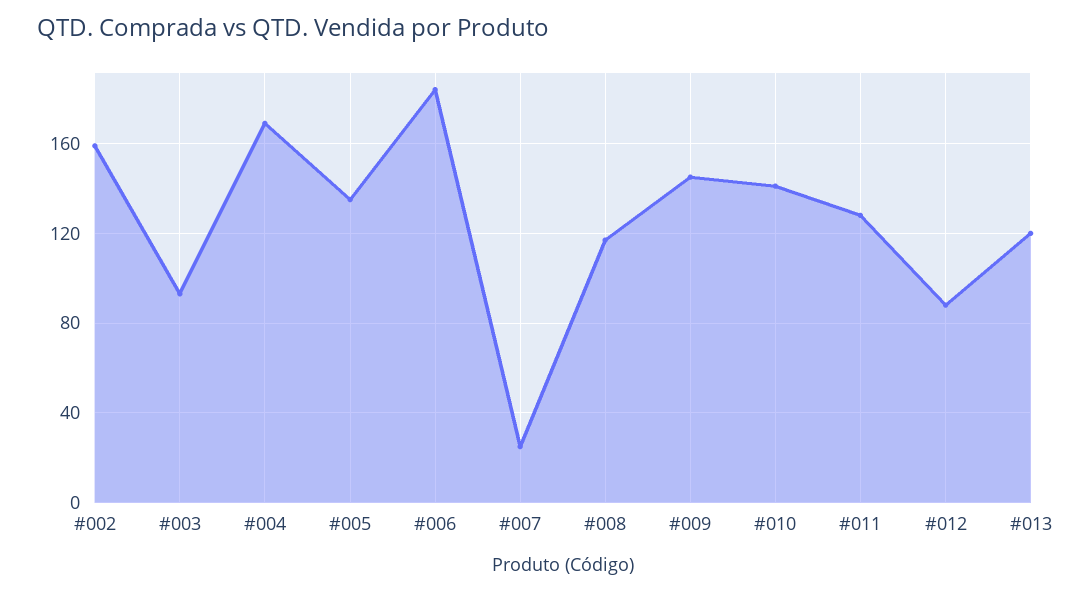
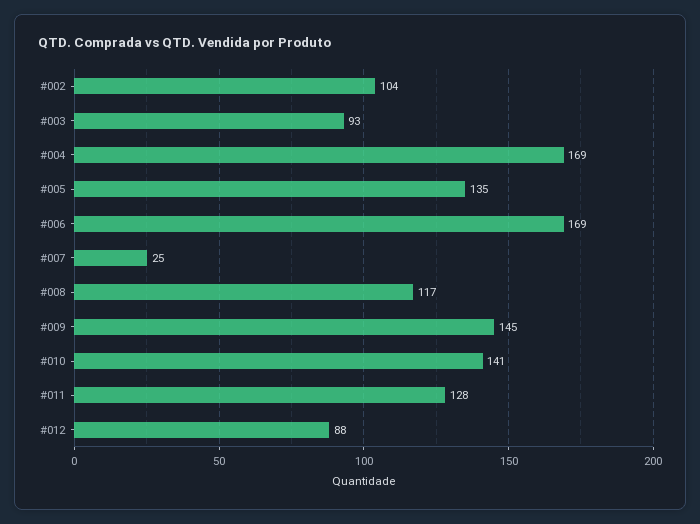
  {
-   "#002": 160,
+   "#002": 104,
    "#003": 93,
    "#004": 169,
    "#005": 135,
-   "#006": 185,
+   "#006": 169,
    "#007": 25,
    "#008": 117,
    "#009": 145,
    "#010": 141,
    "#011": 128,
-   "#012": 88,
+   "#012": 88
-   "#013": 120
  }

